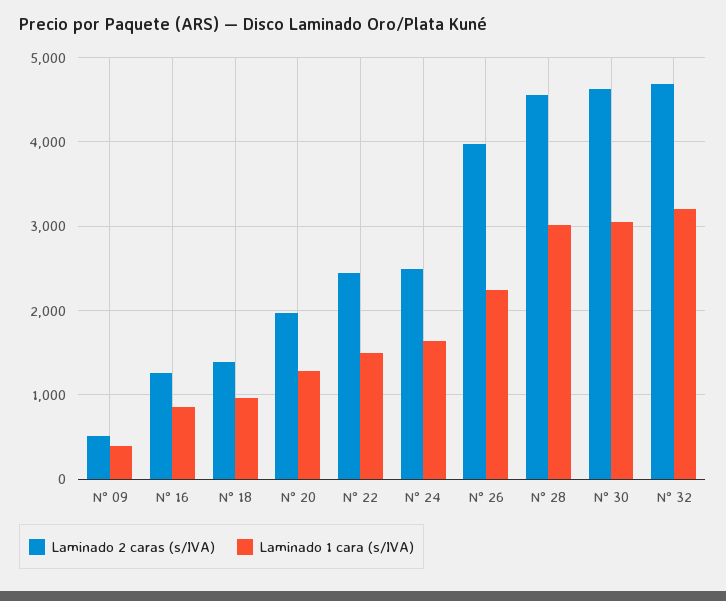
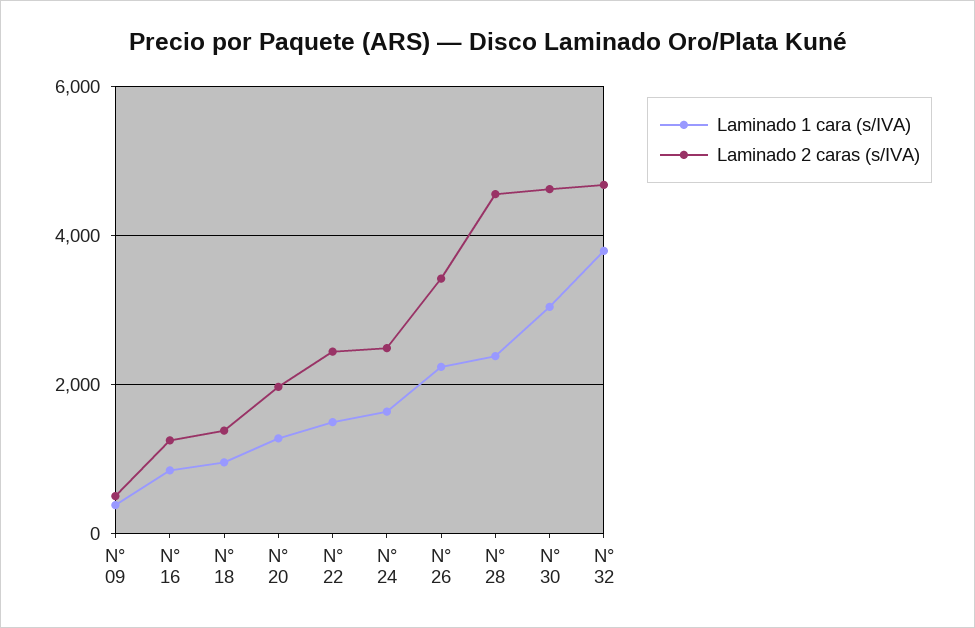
  {
    "Laminado 2 caras (s/IVA)": {
      "N° 09": 500,
      "N° 16": 1300,
      "N° 18": 1400,
      "N° 20": 2000,
      "N° 22": 2400,
      "N° 24": 2500,
-     "N° 26": 4000,
+     "N° 26": 3400,
      "N° 28": 4600,
      "N° 30": 4600,
      "N° 32": 4700
    },
    "Laminado 1 cara (s/IVA)": {
      "N° 09": 400,
      "N° 16": 900,
      "N° 18": 1000,
      "N° 20": 1300,
      "N° 22": 1500,
      "N° 24": 1600,
      "N° 26": 2200,
-     "N° 28": 3000,
+     "N° 28": 2400,
      "N° 30": 3000,
-     "N° 32": 3200
+     "N° 32": 3800
    }
  }

